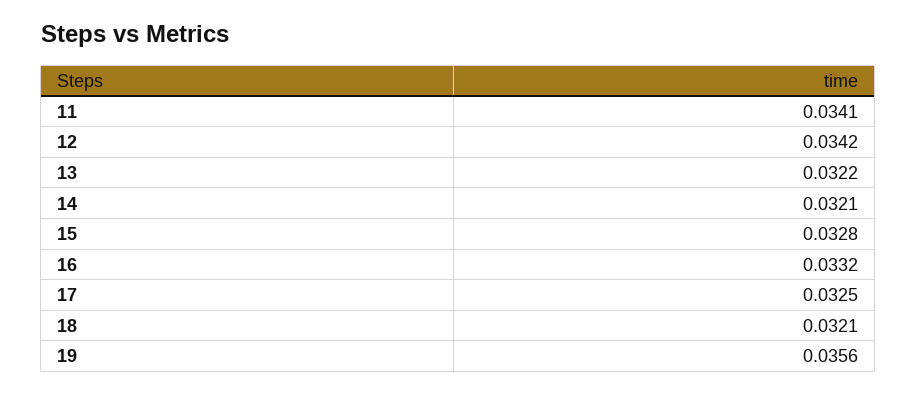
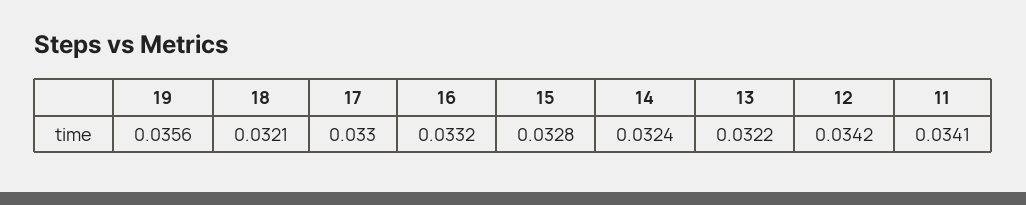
  {
    "11": 0.0341,
    "12": 0.0342,
    "13": 0.0322,
-   "14": 0.0321,
+   "14": 0.0324,
    "15": 0.0328,
    "16": 0.0332,
-   "17": 0.0325,
+   "17": 0.033,
    "18": 0.0321,
    "19": 0.0356
  }

